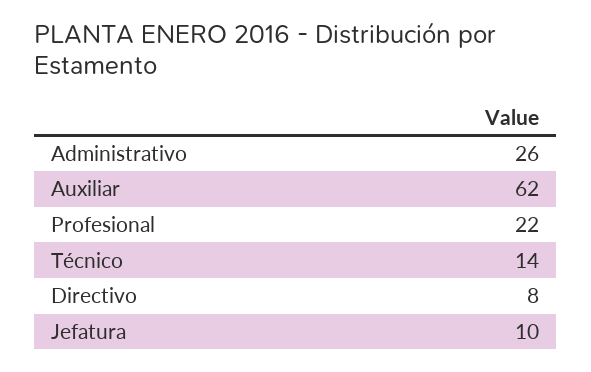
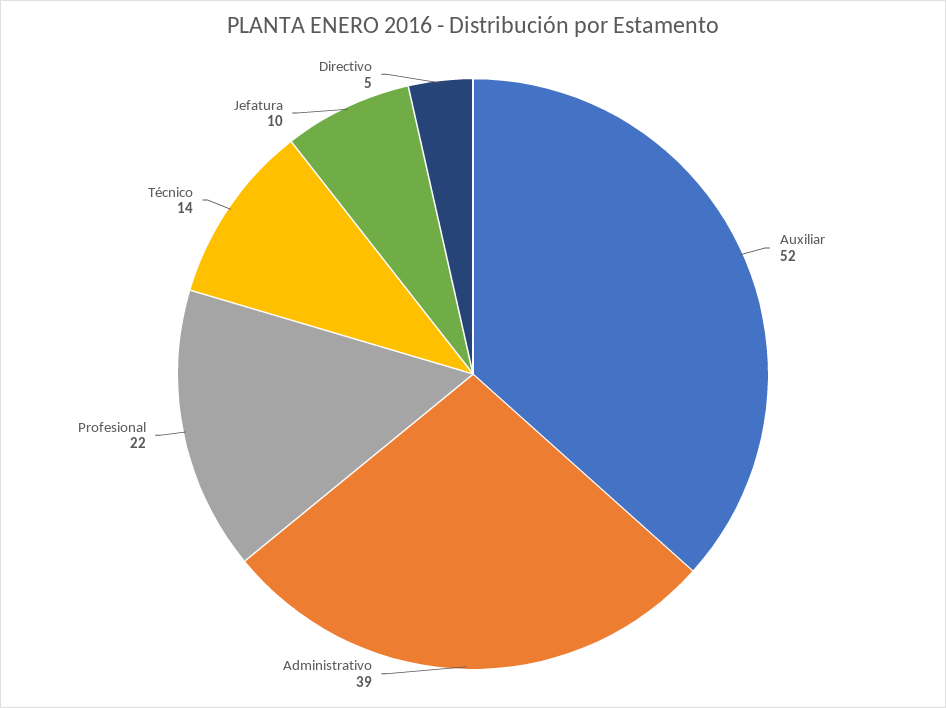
  {
-   "Administrativo": 26,
+   "Administrativo": 39,
-   "Auxiliar": 62,
+   "Auxiliar": 52,
    "Profesional": 22,
    "Técnico": 14,
-   "Directivo": 8,
+   "Directivo": 5,
    "Jefatura": 10
  }

